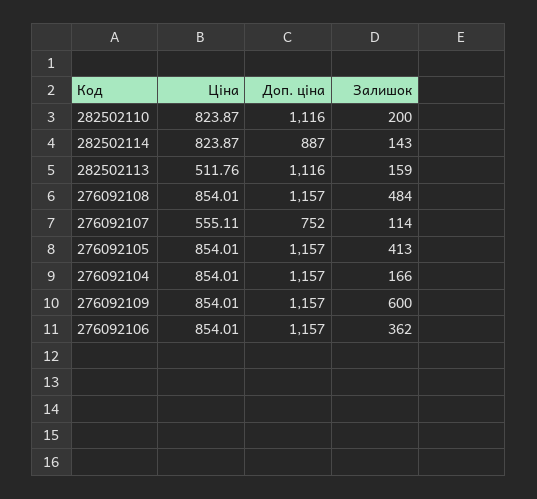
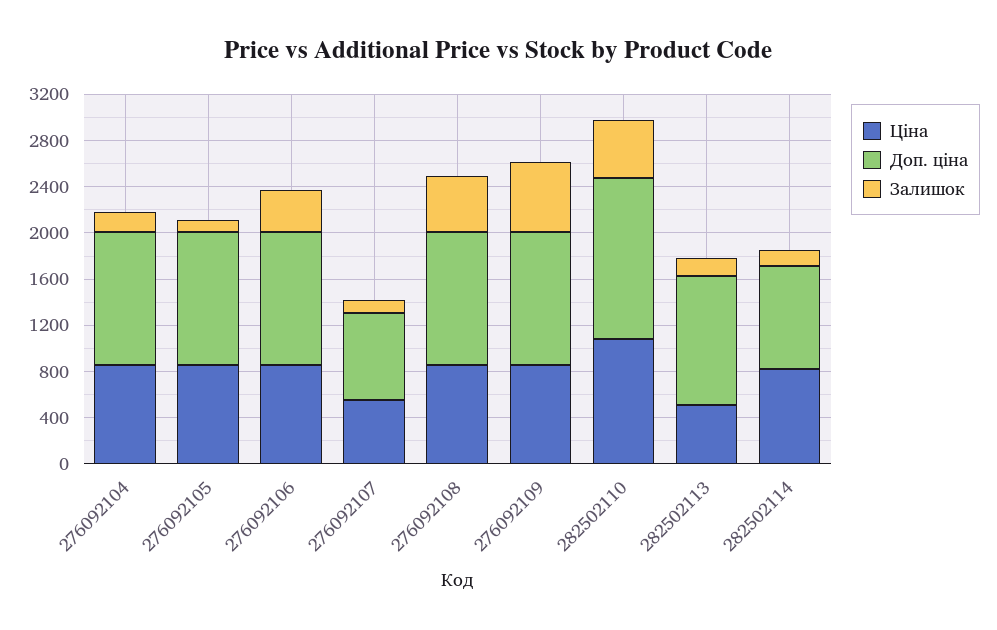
  {
    "Ціна": {
-     "282502110": 823.87,
+     "282502110": 1100,
      "282502114": 823.87,
      "282502113": 511.76,
      "276092108": 854.01,
      "276092107": 555.11,
      "276092105": 854.01,
      "276092104": 854.01,
      "276092109": 854.01,
      "276092106": 854.01
    },
    "Доп. ціна": {
-     "282502110": 1116,
+     "282502110": 1400,
      "282502114": 887,
      "282502113": 1116,
      "276092108": 1157,
      "276092107": 752,
      "276092105": 1157,
      "276092104": 1157,
      "276092109": 1157,
      "276092106": 1157
    },
    "Залишок": {
-     "282502110": 200,
+     "282502110": 500,
      "282502114": 143,
      "282502113": 159,
      "276092108": 484,
      "276092107": 114,
-     "276092105": 413,
+     "276092105": 100,
      "276092104": 166,
      "276092109": 600,
      "276092106": 362
    }
  }

